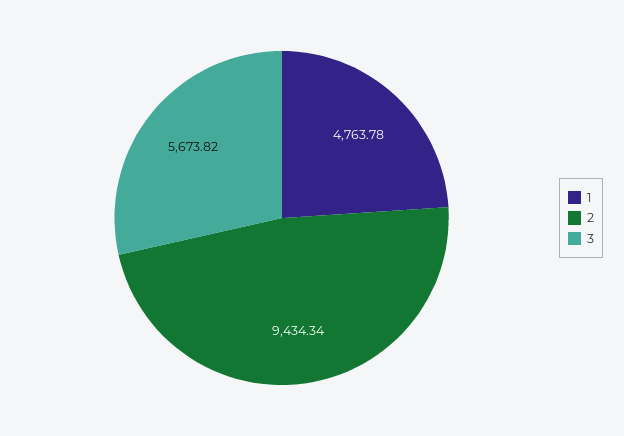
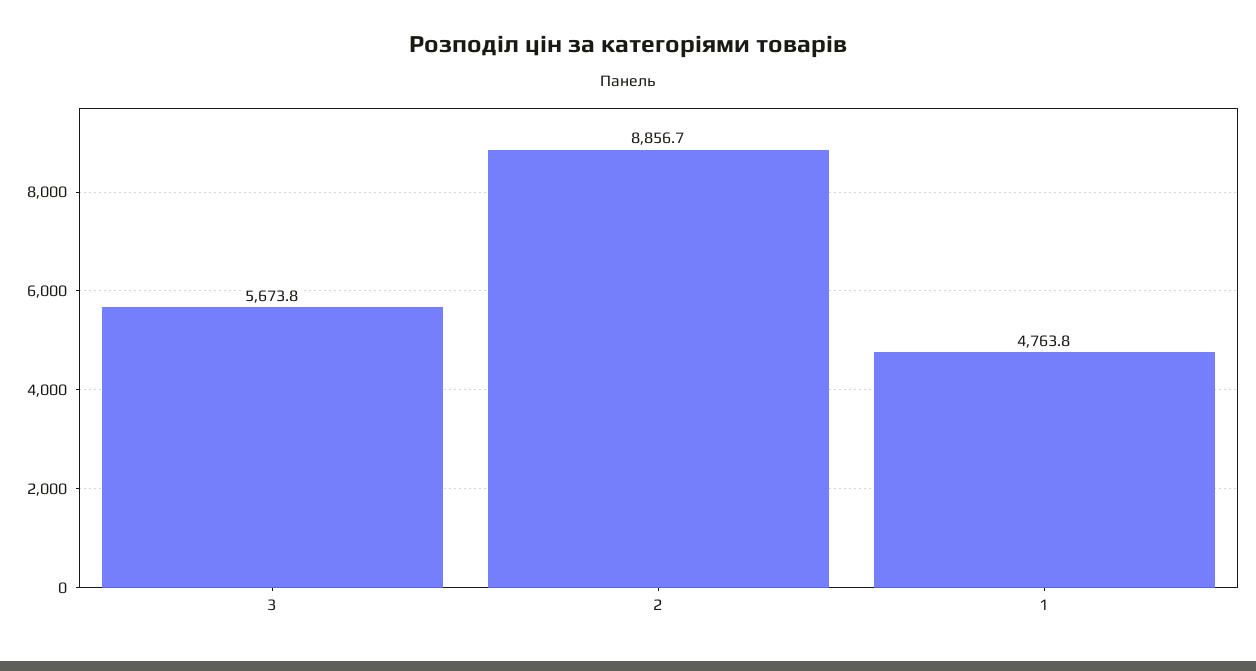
  {
    "1": 4763.78,
-   "2": 9434.34,
+   "2": 8856.7,
    "3": 5673.82
  }

